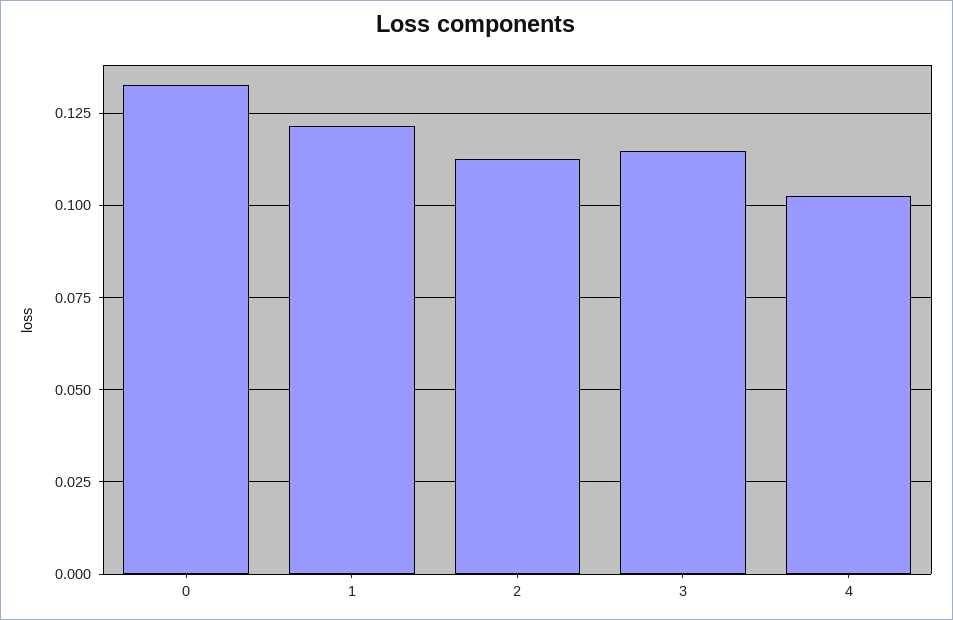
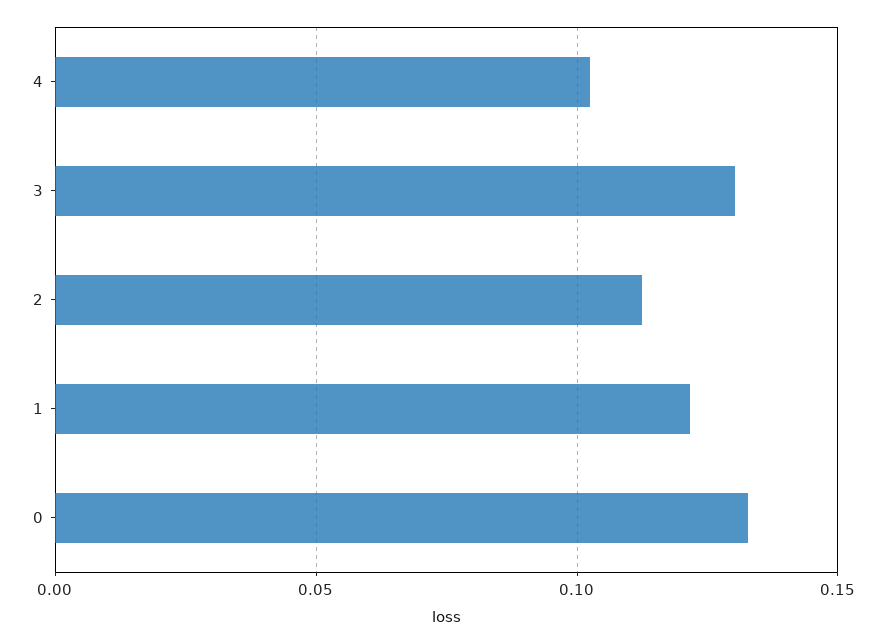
  {
    "0": 0.1325,
    "1": 0.1225,
    "2": 0.1125,
-   "3": 0.115,
+   "3": 0.13,
    "4": 0.1025
  }

